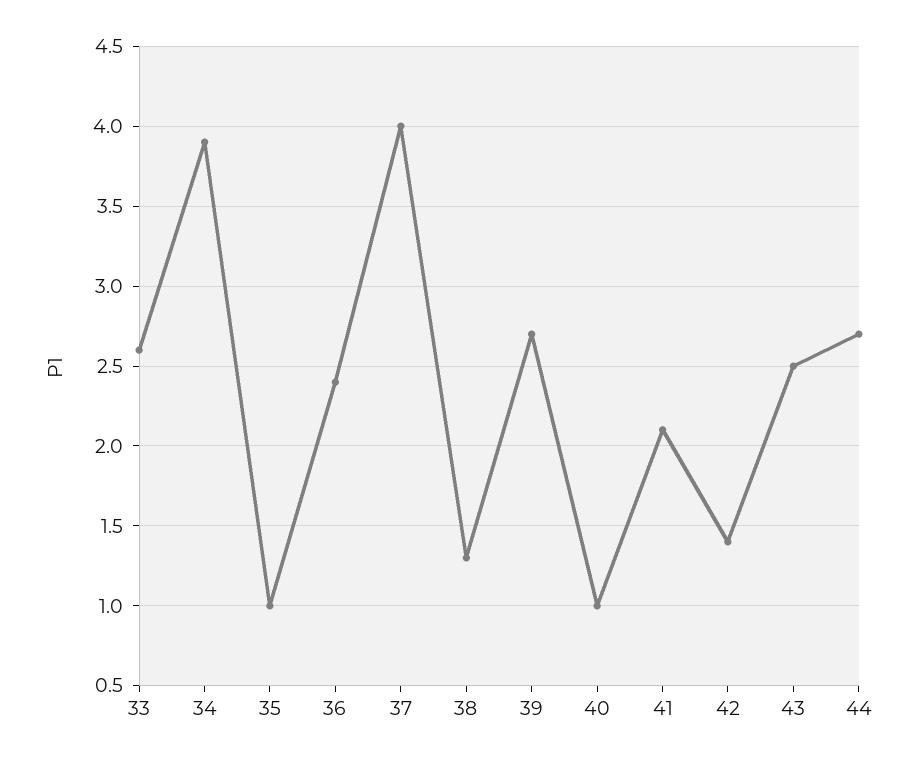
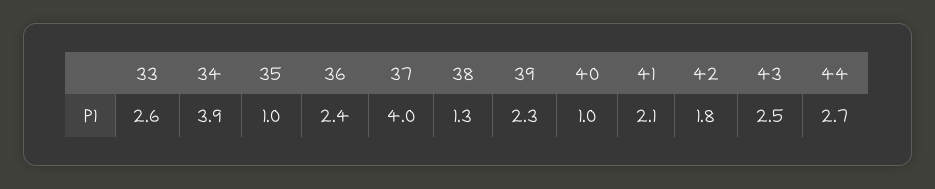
  {
    "33": 2.6,
    "34": 3.9,
    "35": 1,
    "36": 2.4,
    "37": 4,
    "38": 1.3,
-   "39": 2.7,
+   "39": 2.3,
    "40": 1,
    "41": 2.1,
-   "42": 1.4,
+   "42": 1.8,
    "43": 2.5,
    "44": 2.7
  }

